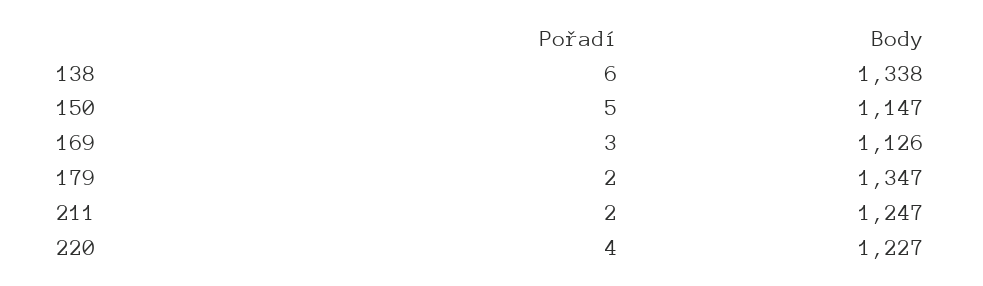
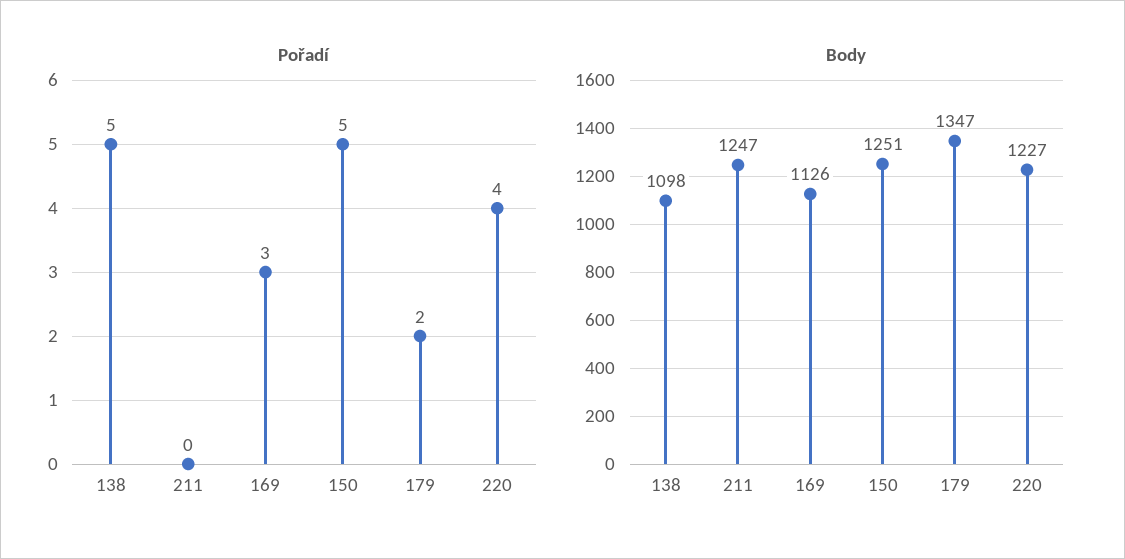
  {
    "Pořadí": {
-     "138": 6,
+     "138": 5,
      "150": 5,
      "169": 3,
      "179": 2,
-     "211": 2,
+     "211": 0,
      "220": 4
    },
    "Body": {
-     "138": 1338,
+     "138": 1098,
-     "150": 1147,
+     "150": 1251,
      "169": 1126,
      "179": 1347,
      "211": 1247,
      "220": 1227
    }
  }

